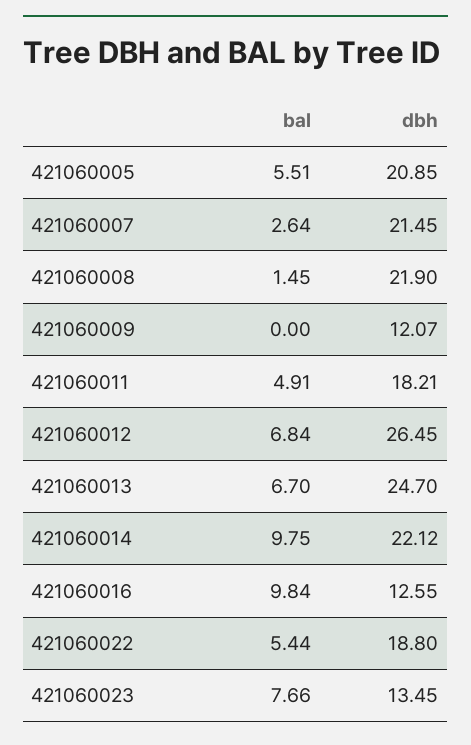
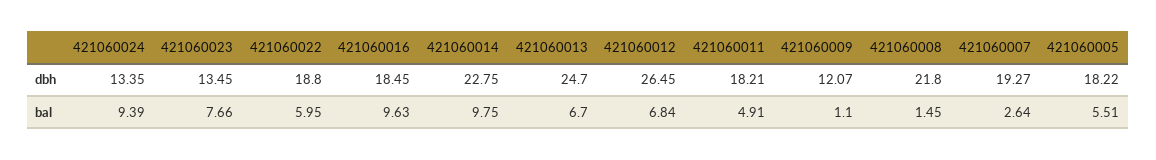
  {
    "bal": {
      "421060005": 5.51,
      "421060007": 2.64,
      "421060008": 1.45,
-     "421060009": 0,
+     "421060009": 1.1,
      "421060011": 4.91,
      "421060012": 6.84,
      "421060013": 6.7,
      "421060014": 9.75,
-     "421060016": 9.84,
+     "421060016": 9.63,
-     "421060022": 5.44,
+     "421060022": 5.95,
-     "421060023": 7.66
+     "421060023": 7.66,
+     "421060024": 9.39
    },
    "dbh": {
-     "421060005": 20.85,
+     "421060005": 18.22,
-     "421060007": 21.45,
+     "421060007": 19.27,
-     "421060008": 21.9,
+     "421060008": 21.8,
      "421060009": 12.07,
      "421060011": 18.21,
      "421060012": 26.45,
      "421060013": 24.7,
-     "421060014": 22.12,
+     "421060014": 22.75,
-     "421060016": 12.55,
+     "421060016": 18.45,
      "421060022": 18.8,
-     "421060023": 13.45
+     "421060023": 13.45,
+     "421060024": 13.35
    }
  }

